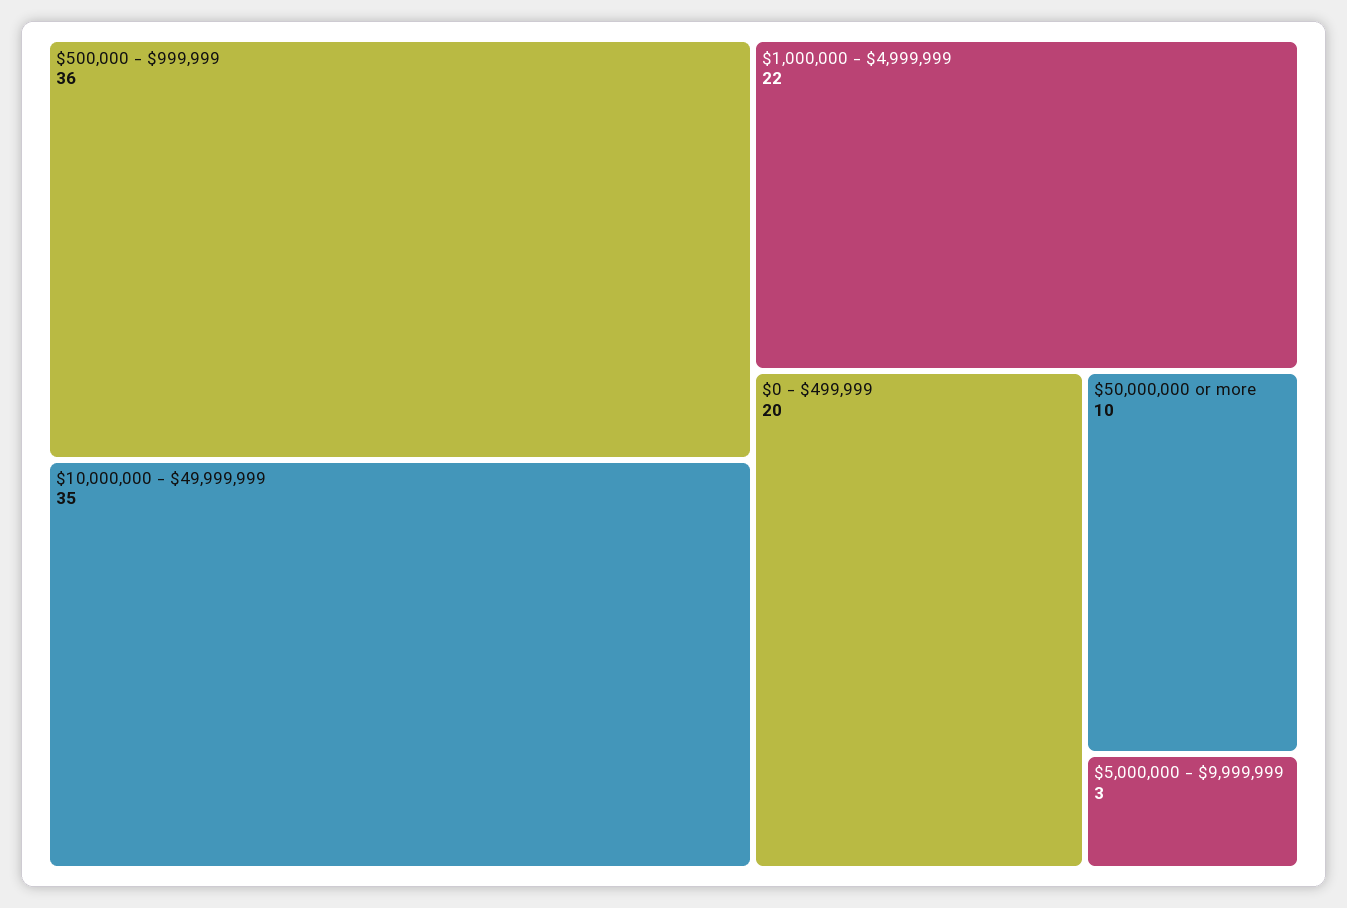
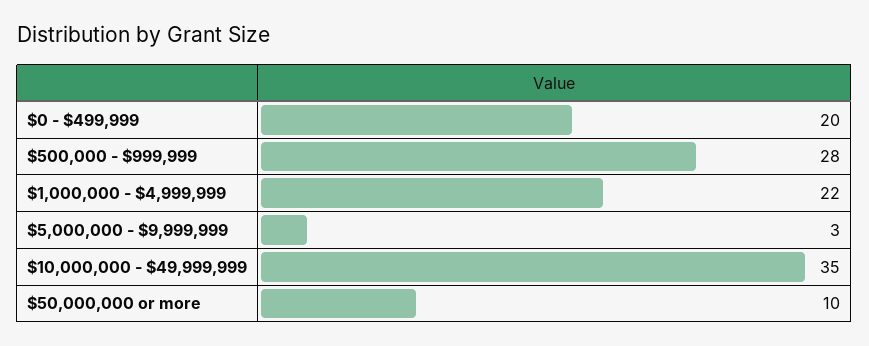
  {
-   "$500,000 - $999,999": 36,
+   "$500,000 - $999,999": 28,
    "$10,000,000 - $49,999,999": 35,
    "$1,000,000 - $4,999,999": 22,
    "$0 - $499,999": 20,
    "$50,000,000 or more": 10,
    "$5,000,000 - $9,999,999": 3
  }

